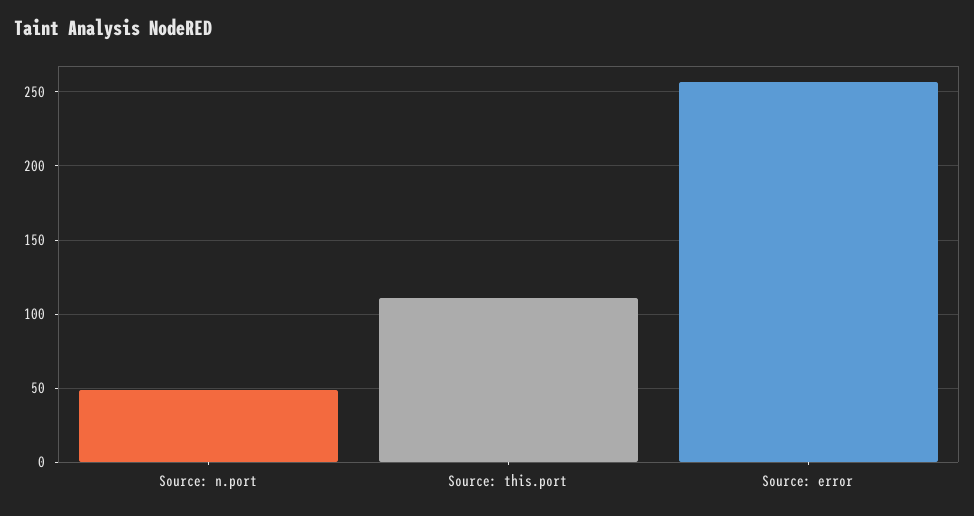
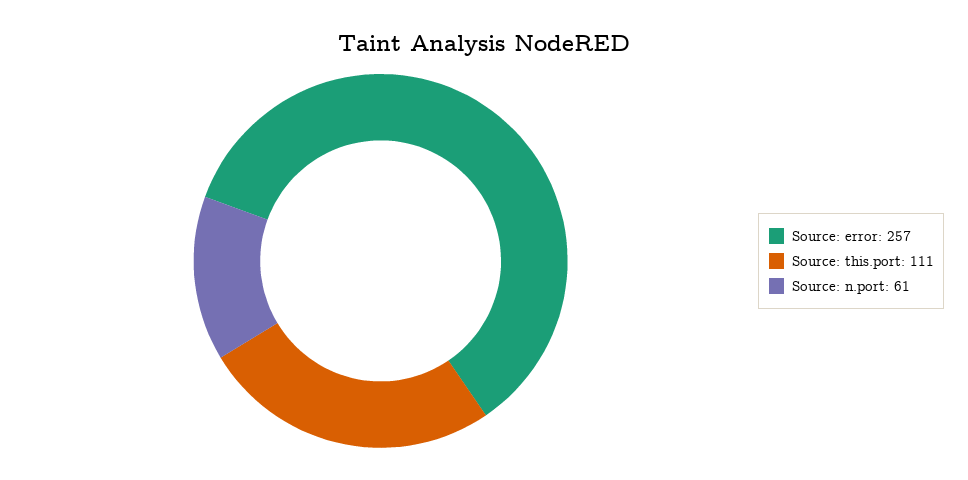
  {
-   "Source: n.port": 50,
+   "Source: n.port": 61,
    "Source: this.port": 111,
    "Source: error": 257
  }

